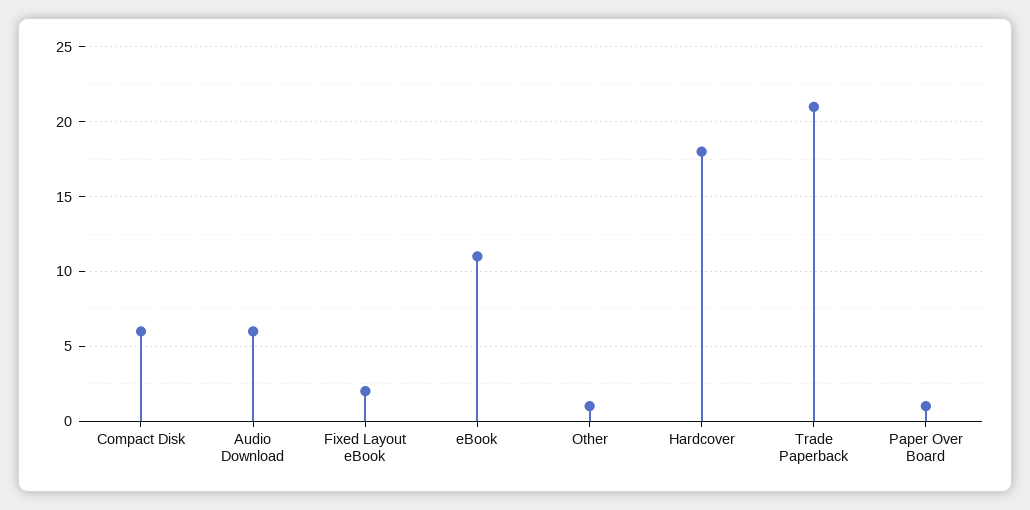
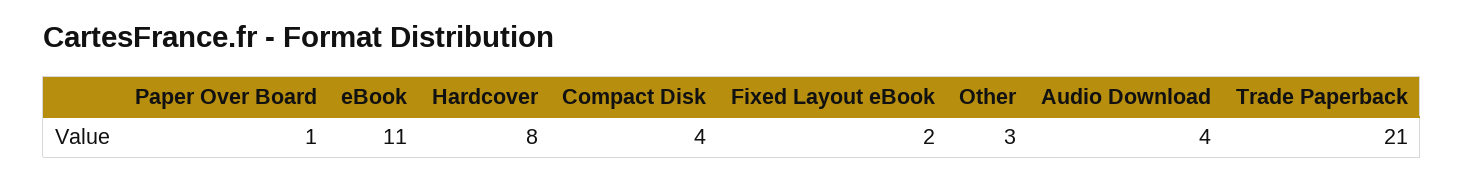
  {
-   "Compact Disk": 6,
+   "Compact Disk": 4,
-   "Audio Download": 6,
+   "Audio Download": 4,
    "Fixed Layout eBook": 2,
    "eBook": 11,
-   "Other": 1,
+   "Other": 3,
-   "Hardcover": 18,
+   "Hardcover": 8,
    "Trade Paperback": 21,
    "Paper Over Board": 1
  }

